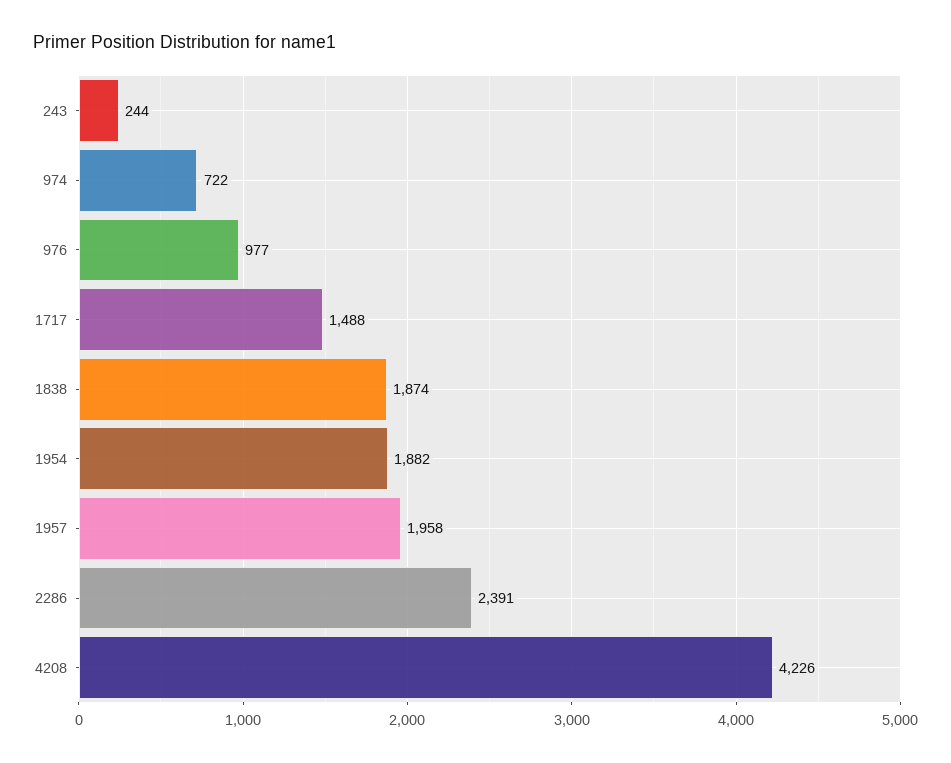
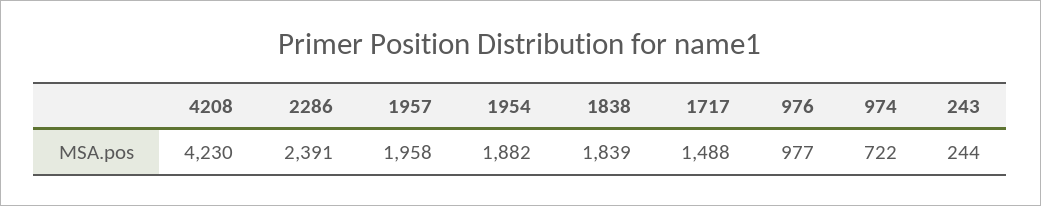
  {
    "243": 244,
    "974": 722,
    "976": 977,
    "1717": 1488,
-   "1838": 1874,
+   "1838": 1839,
    "1954": 1882,
    "1957": 1958,
    "2286": 2391,
-   "4208": 4226
+   "4208": 4230
  }

